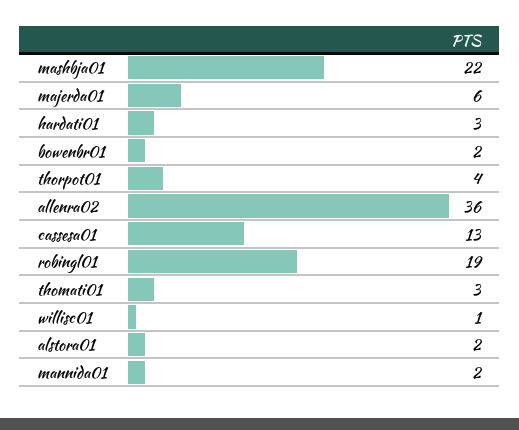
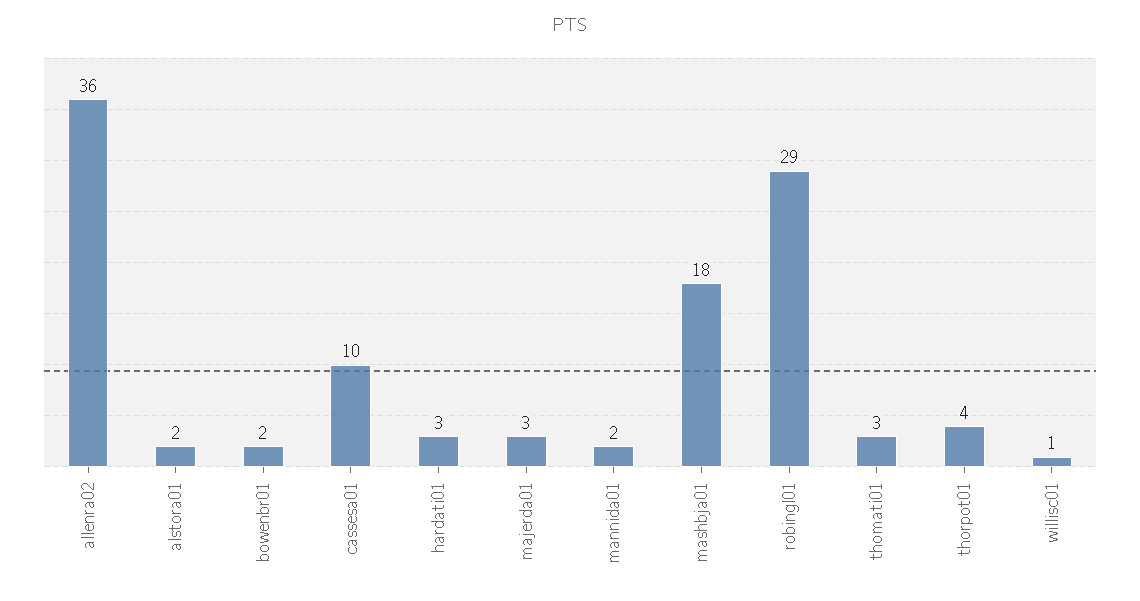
  {
-   "mashbja01": 22,
+   "mashbja01": 18,
-   "majerda01": 6,
+   "majerda01": 3,
    "hardati01": 3,
    "bowenbr01": 2,
    "thorpot01": 4,
    "allenra02": 36,
-   "cassesa01": 13,
+   "cassesa01": 10,
-   "robingl01": 19,
+   "robingl01": 29,
    "thomati01": 3,
    "willisc01": 1,
    "alstora01": 2,
    "mannida01": 2
  }

